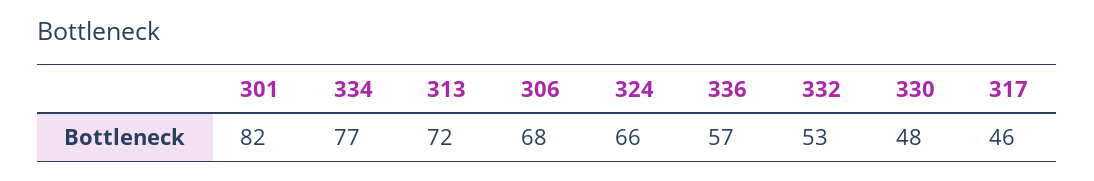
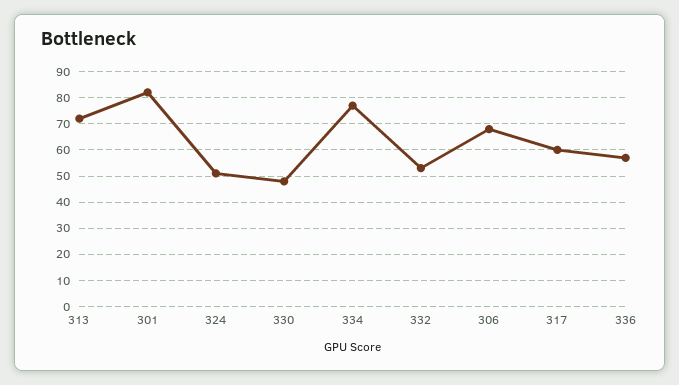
  {
    "301": 82,
    "334": 77,
    "313": 72,
    "306": 68,
-   "324": 66,
+   "324": 50,
    "336": 57,
    "332": 53,
    "330": 48,
-   "317": 46
+   "317": 60
  }

